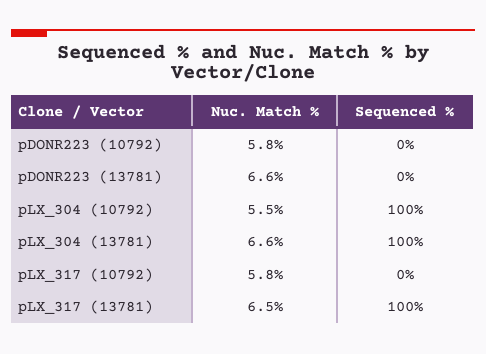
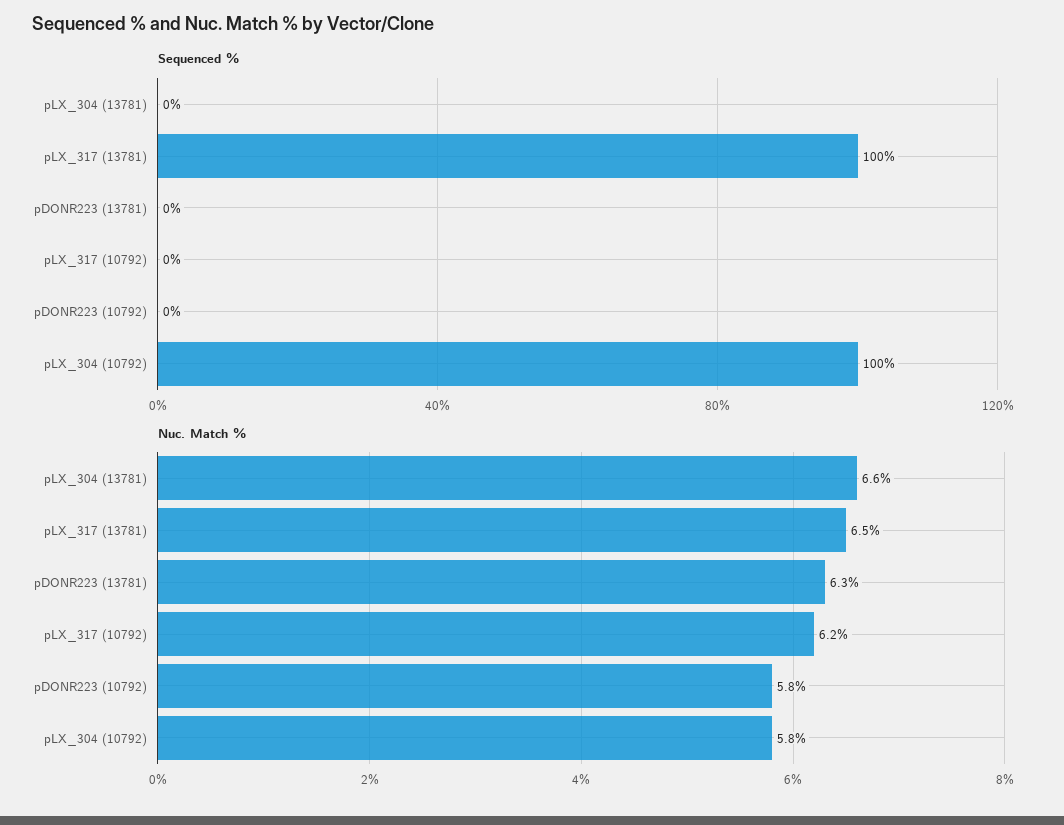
  {
    "Nuc. Match %": {
      "pDONR223 (10792)": 5.8,
-     "pDONR223 (13781)": 6.6,
+     "pDONR223 (13781)": 6.3,
-     "pLX_304 (10792)": 5.5,
+     "pLX_304 (10792)": 5.8,
      "pLX_304 (13781)": 6.6,
-     "pLX_317 (10792)": 5.8,
+     "pLX_317 (10792)": 6.2,
      "pLX_317 (13781)": 6.5
    },
    "Sequenced %": {
      "pDONR223 (10792)": 0,
      "pDONR223 (13781)": 0,
      "pLX_304 (10792)": 100,
-     "pLX_304 (13781)": 100,
+     "pLX_304 (13781)": 0,
      "pLX_317 (10792)": 0,
      "pLX_317 (13781)": 100
    }
  }

